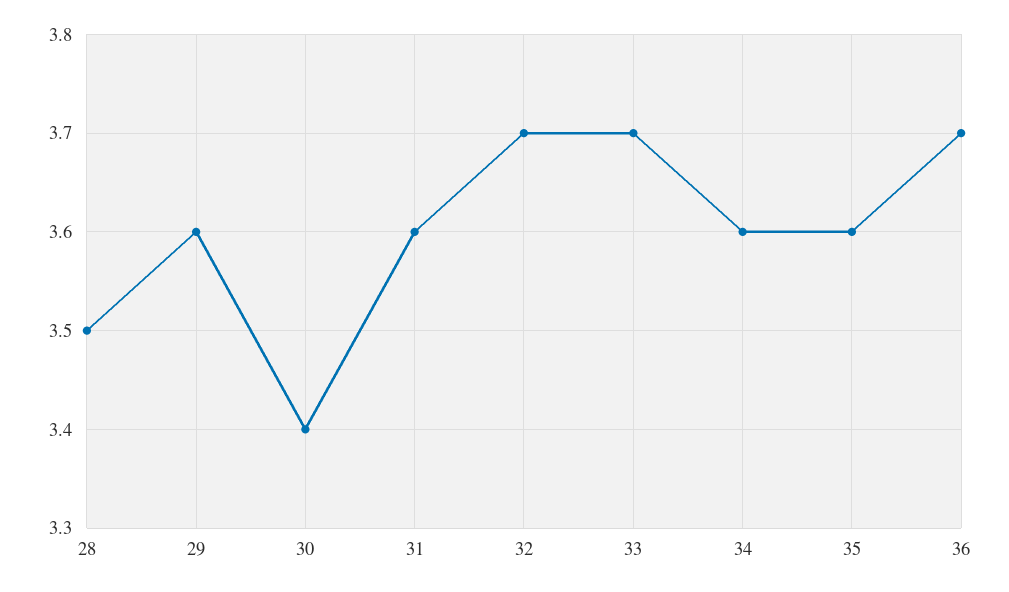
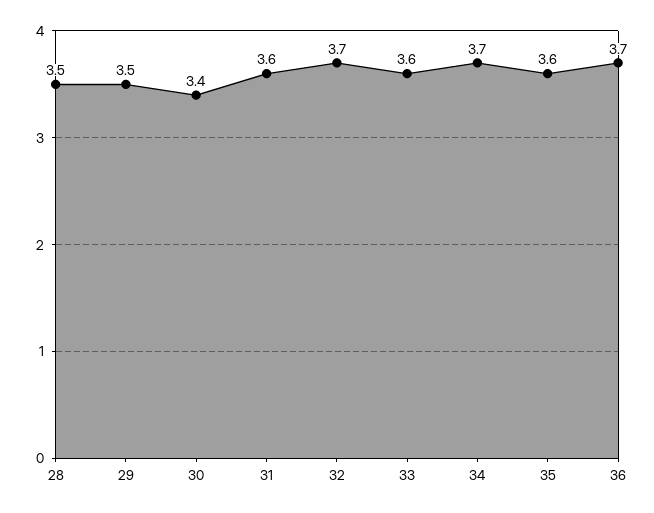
  {
    "28": 3.5,
-   "29": 3.6,
+   "29": 3.5,
    "30": 3.4,
    "31": 3.6,
    "32": 3.7,
-   "33": 3.7,
+   "33": 3.6,
-   "34": 3.6,
+   "34": 3.7,
    "35": 3.6,
    "36": 3.7
  }

